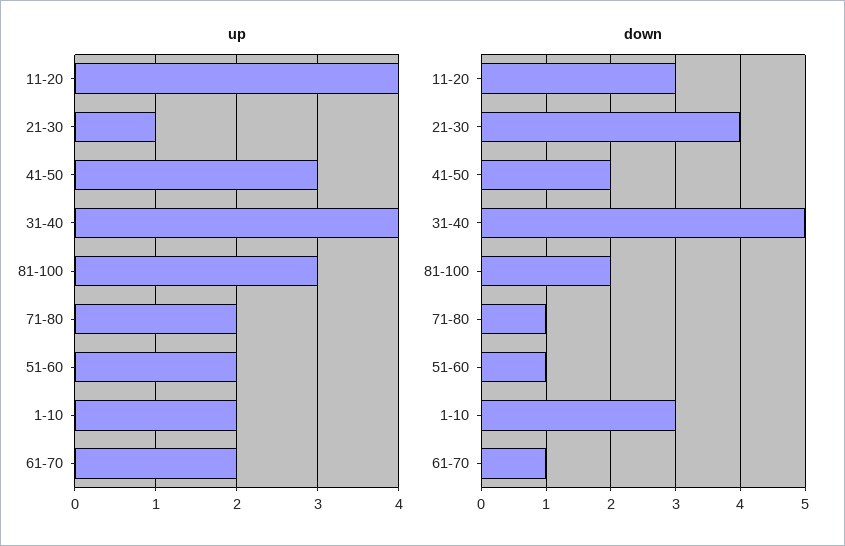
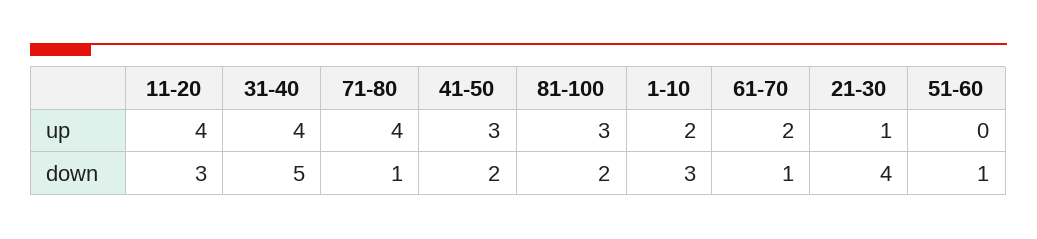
  {
    "up": {
      "11-20": 4,
      "21-30": 1,
      "41-50": 3,
      "31-40": 4,
      "81-100": 3,
-     "71-80": 2,
+     "71-80": 4,
-     "51-60": 2,
+     "51-60": 0,
      "1-10": 2,
      "61-70": 2
    },
    "down": {
      "11-20": 3,
      "21-30": 4,
      "41-50": 2,
      "31-40": 5,
      "81-100": 2,
      "71-80": 1,
      "51-60": 1,
      "1-10": 3,
      "61-70": 1
    }
  }

